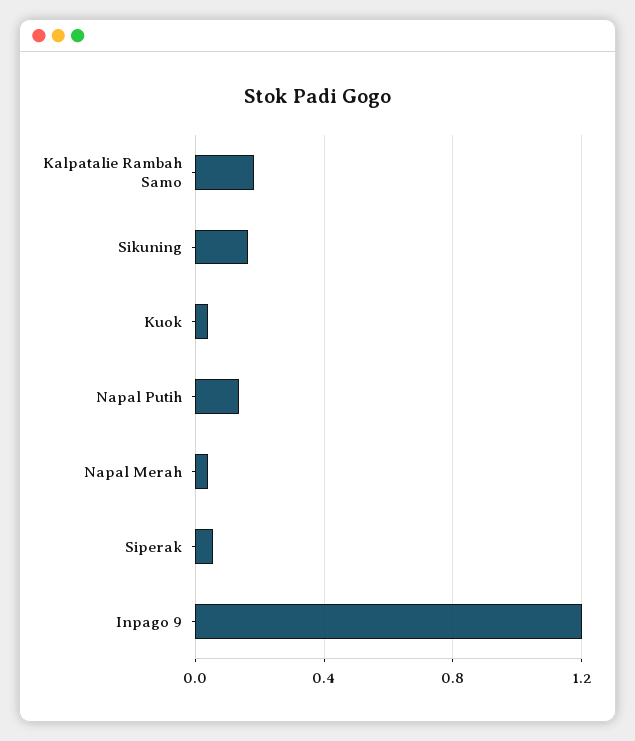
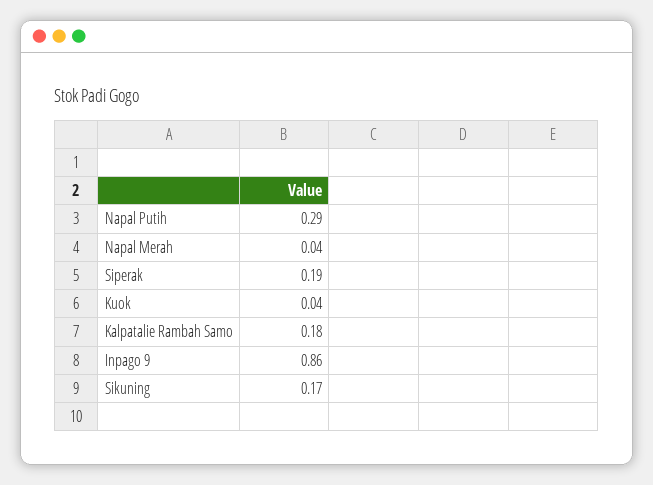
  {
    "Kalpatalie Rambah Samo": 0.18,
    "Sikuning": 0.17,
    "Kuok": 0.04,
-   "Napal Putih": 0.15,
+   "Napal Putih": 0.29,
    "Napal Merah": 0.04,
-   "Siperak": 0.05,
+   "Siperak": 0.19,
-   "Inpago 9": 1.2
+   "Inpago 9": 0.86
  }

